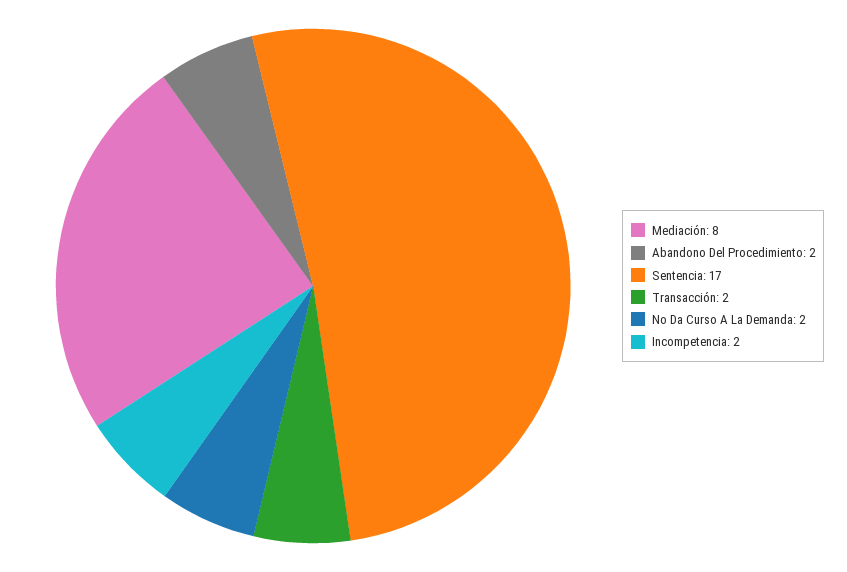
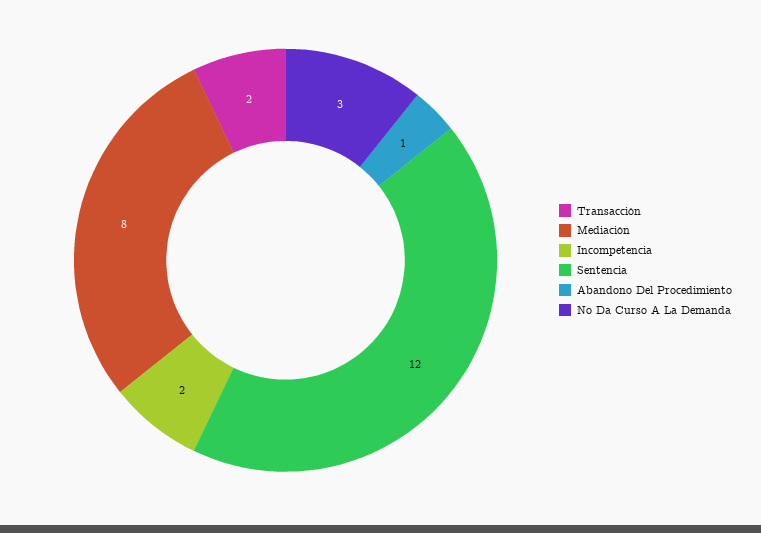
  {
    "Mediación": 8,
-   "Abandono Del Procedimiento": 2,
+   "Abandono Del Procedimiento": 1,
-   "Sentencia": 17,
+   "Sentencia": 12,
    "Transacción": 2,
-   "No Da Curso A La Demanda": 2,
+   "No Da Curso A La Demanda": 3,
    "Incompetencia": 2
  }

